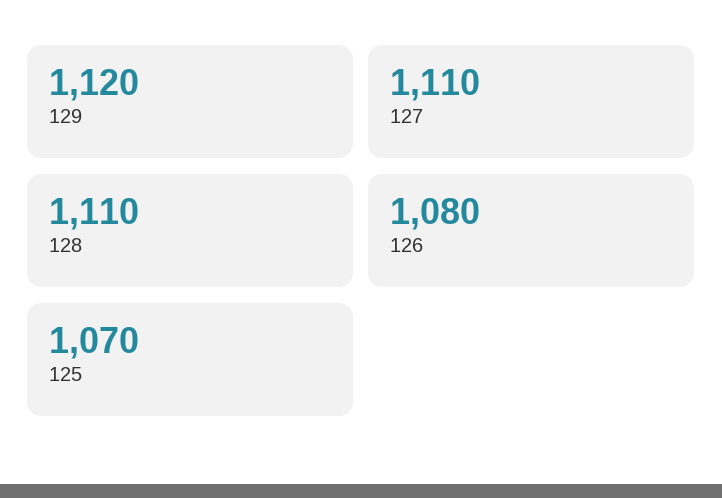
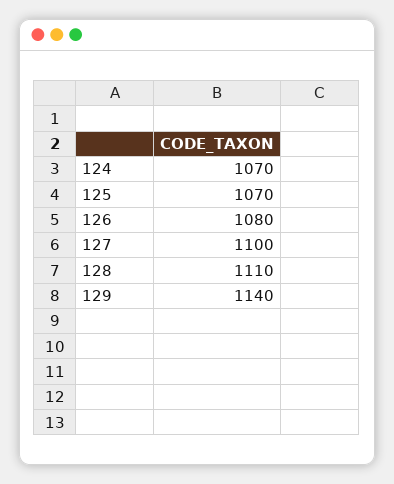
  {
-   "129": 1120,
+   "129": 1140,
-   "127": 1110,
+   "127": 1100,
    "128": 1110,
    "126": 1080,
-   "125": 1070
+   "125": 1070,
+   "124": 1070
  }

